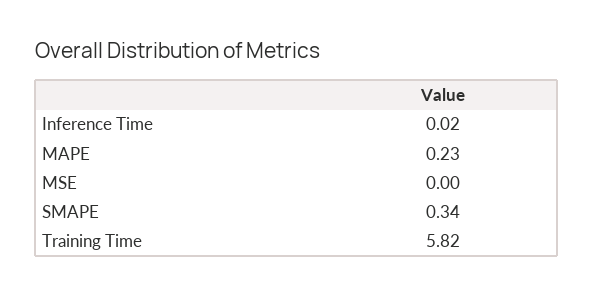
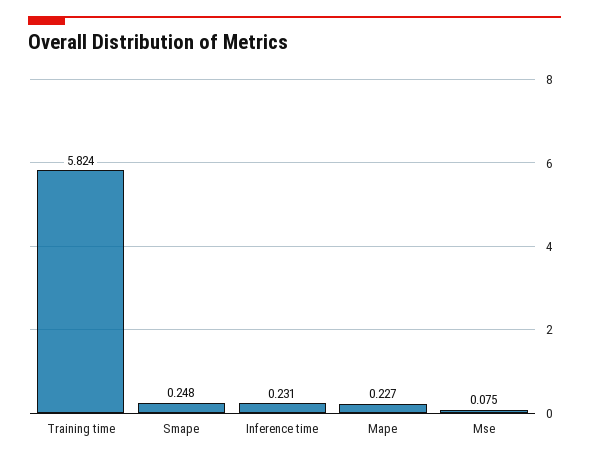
  {
-   "Inference Time": 0.02,
+   "Inference Time": 0.231,
    "MAPE": 0.227,
-   "MSE": 0,
+   "MSE": 0.075,
-   "SMAPE": 0.34,
+   "SMAPE": 0.248,
    "Training Time": 5.824
  }

